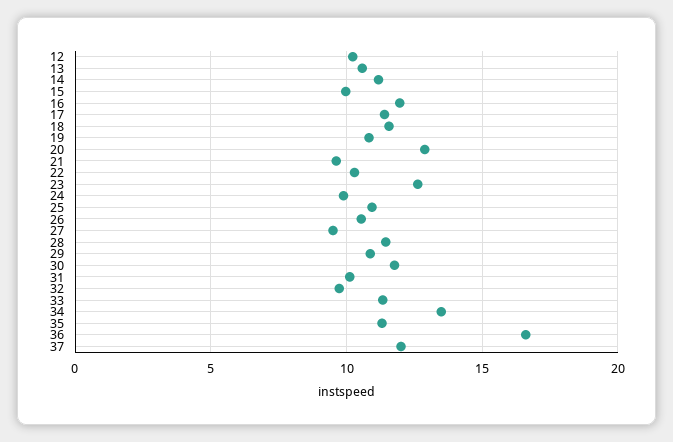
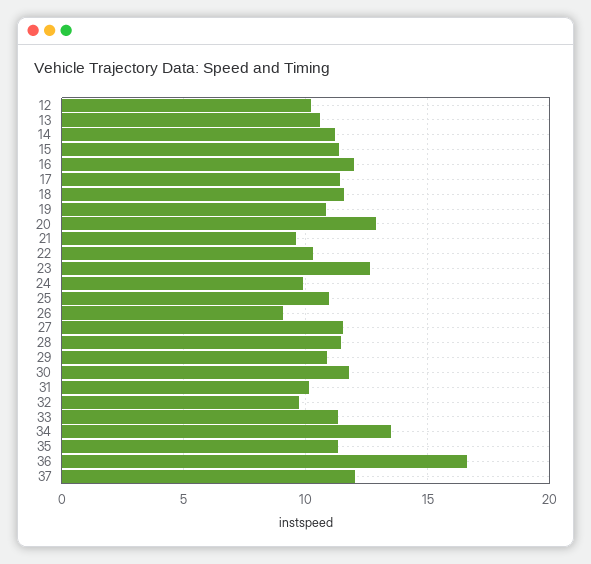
  {
    "12": 10,
    "13": 10.5,
    "14": 11,
-   "15": 10,
+   "15": 11.5,
    "16": 12,
    "17": 11.5,
    "18": 11.5,
    "19": 11,
    "20": 13,
    "21": 9.5,
    "22": 10.5,
    "23": 12.5,
    "24": 10,
    "25": 11,
-   "26": 10.5,
+   "26": 9,
-   "27": 9.5,
+   "27": 11.5,
    "28": 11.5,
    "29": 11,
    "30": 12,
    "31": 10,
    "32": 9.5,
    "33": 11.5,
    "34": 13.5,
    "35": 11.5,
    "36": 16.5,
    "37": 12
  }

